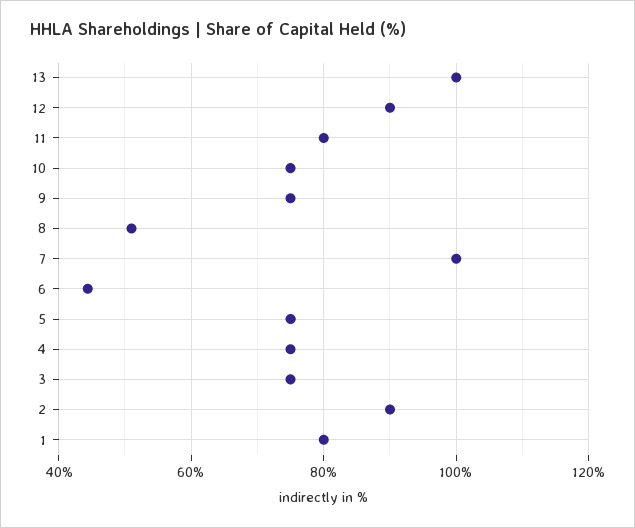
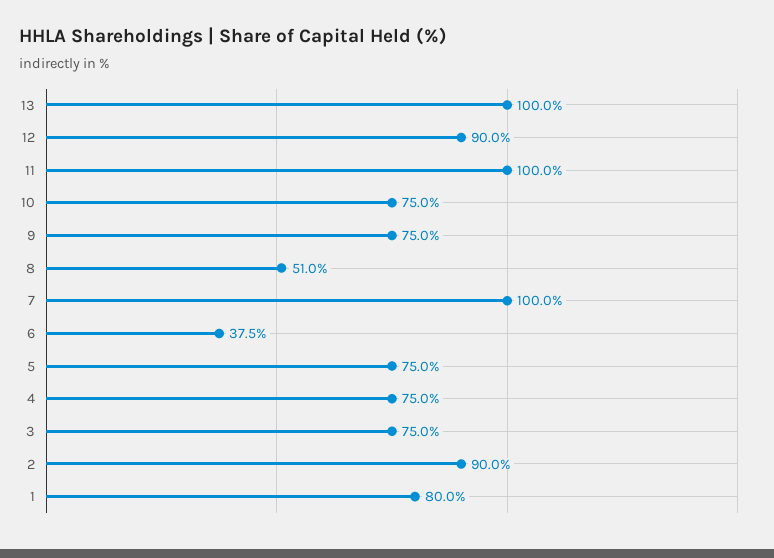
  {
    "13": 100,
    "12": 90,
-   "11": 80,
+   "11": 100,
    "10": 75,
    "9": 75,
    "8": 51,
    "7": 100,
-   "6": 44,
+   "6": 37.5,
    "5": 75,
    "4": 75,
    "3": 75,
    "2": 90,
    "1": 80
  }

